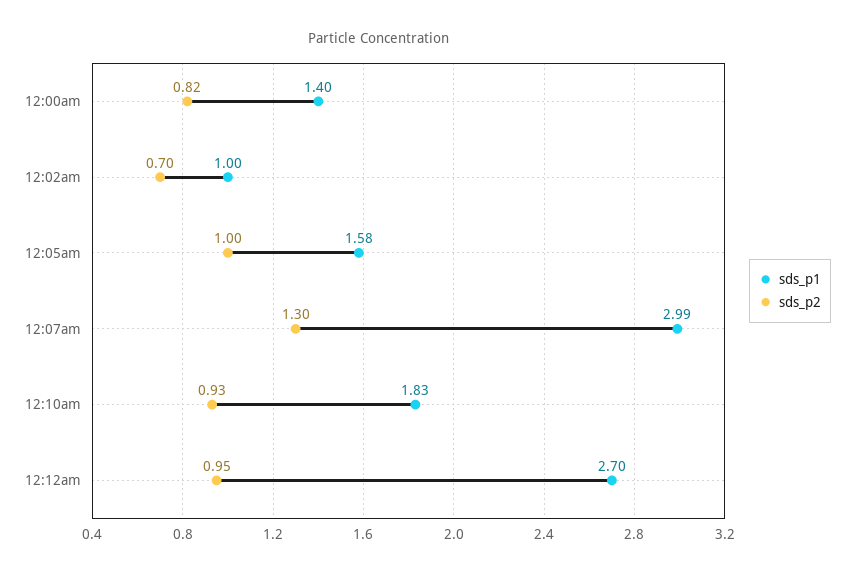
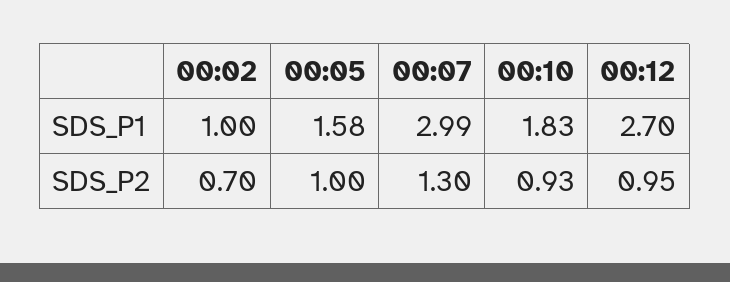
  {
    "sds_p1": {
-     "12:00am": 1.4,
      "12:02am": 1,
      "12:05am": 1.58,
      "12:07am": 2.99,
      "12:10am": 1.83,
      "12:12am": 2.7
    },
    "sds_p2": {
-     "12:00am": 0.82,
      "12:02am": 0.7,
      "12:05am": 1,
      "12:07am": 1.3,
      "12:10am": 0.93,
      "12:12am": 0.95
    }
  }

